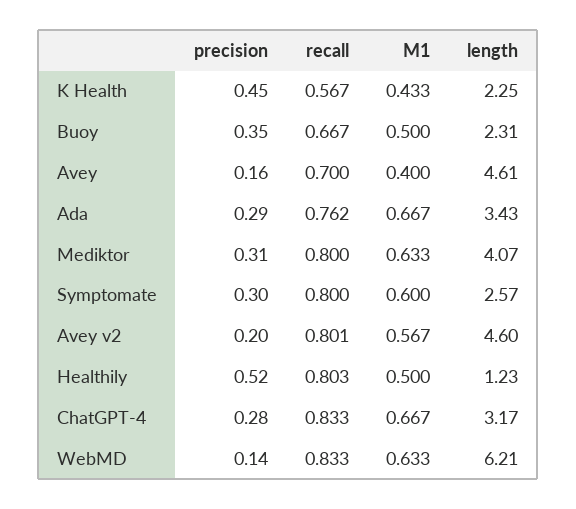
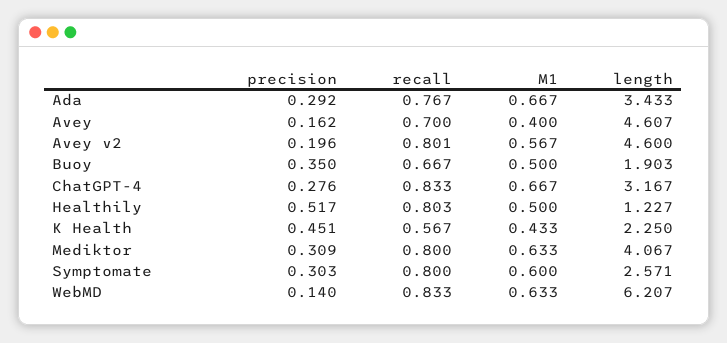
  {
    "precision": {
      "K Health": 0.451,
      "Buoy": 0.35,
      "Avey": 0.162,
      "Ada": 0.292,
      "Mediktor": 0.309,
      "Symptomate": 0.303,
      "Avey v2": 0.196,
      "Healthily": 0.517,
      "ChatGPT-4": 0.276,
      "WebMD": 0.14
    },
    "recall": {
      "K Health": 0.567,
      "Buoy": 0.667,
      "Avey": 0.7,
-     "Ada": 0.762,
+     "Ada": 0.767,
      "Mediktor": 0.8,
      "Symptomate": 0.8,
      "Avey v2": 0.801,
      "Healthily": 0.803,
      "ChatGPT-4": 0.833,
      "WebMD": 0.833
    },
    "M1": {
      "K Health": 0.433,
      "Buoy": 0.5,
      "Avey": 0.4,
      "Ada": 0.667,
      "Mediktor": 0.633,
      "Symptomate": 0.6,
      "Avey v2": 0.567,
      "Healthily": 0.5,
      "ChatGPT-4": 0.667,
      "WebMD": 0.633
    },
    "length": {
      "K Health": 2.25,
-     "Buoy": 2.31,
+     "Buoy": 1.903,
      "Avey": 4.607,
      "Ada": 3.433,
      "Mediktor": 4.067,
      "Symptomate": 2.571,
      "Avey v2": 4.6,
      "Healthily": 1.227,
      "ChatGPT-4": 3.167,
      "WebMD": 6.207
    }
  }

